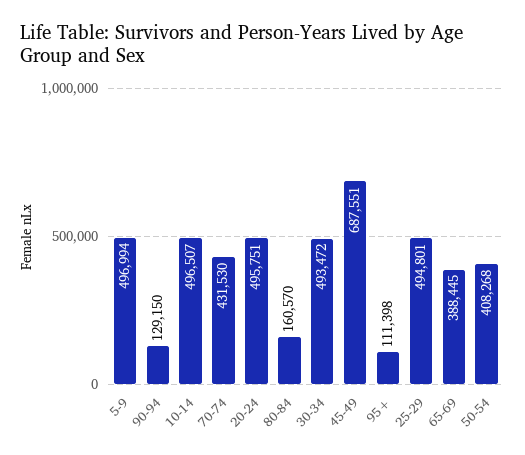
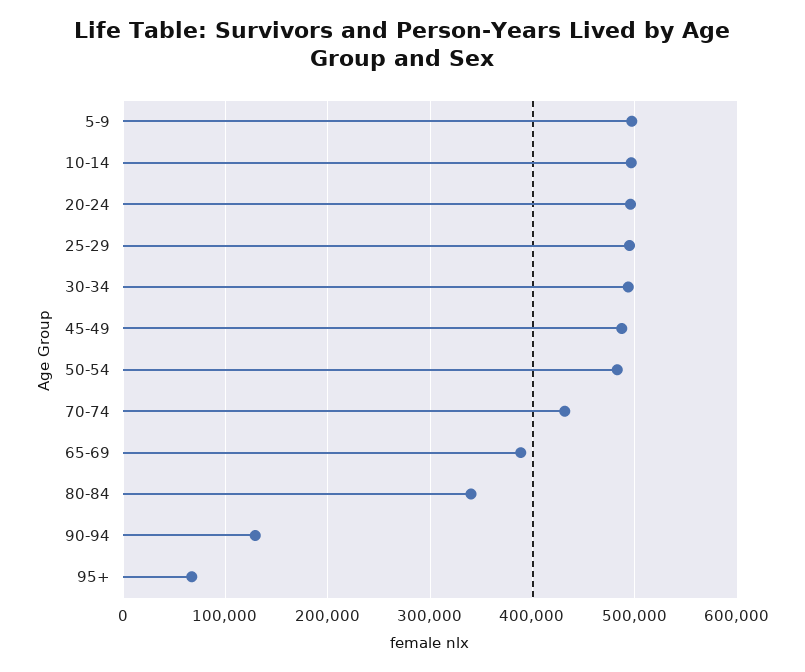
  {
    "5-9": 496994,
    "90-94": 129150,
    "10-14": 496507,
    "70-74": 431530,
    "20-24": 495751,
-   "80-84": 160570,
+   "80-84": 340000,
    "30-34": 493472,
-   "45-49": 687551,
+   "45-49": 490000,
-   "95+": 111398,
+   "95+": 70000,
    "25-29": 494801,
    "65-69": 388445,
-   "50-54": 408268
+   "50-54": 480000
  }

